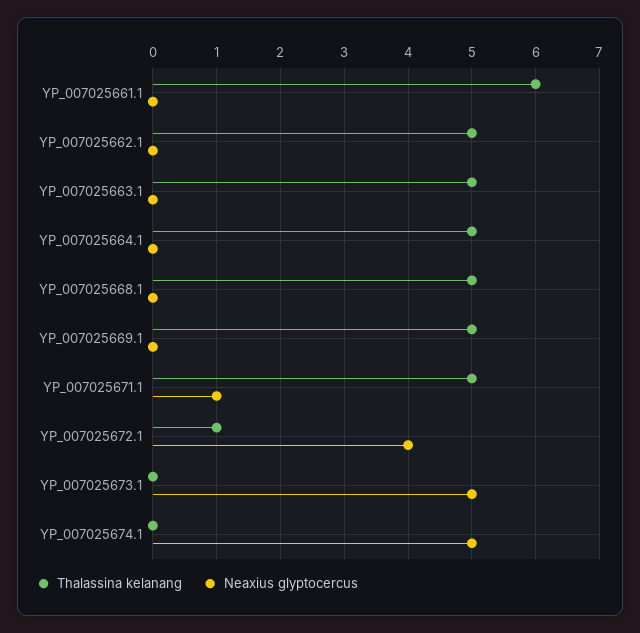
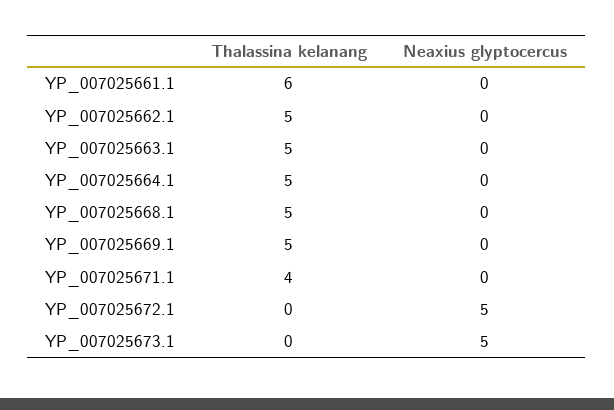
  {
    "Thalassina kelanang": {
      "YP_007025661.1": 6,
      "YP_007025662.1": 5,
      "YP_007025663.1": 5,
      "YP_007025664.1": 5,
      "YP_007025668.1": 5,
      "YP_007025669.1": 5,
-     "YP_007025671.1": 5,
+     "YP_007025671.1": 4,
-     "YP_007025672.1": 1,
+     "YP_007025672.1": 0,
-     "YP_007025673.1": 0,
+     "YP_007025673.1": 0
-     "YP_007025674.1": 0
    },
    "Neaxius glyptocercus": {
      "YP_007025661.1": 0,
      "YP_007025662.1": 0,
      "YP_007025663.1": 0,
      "YP_007025664.1": 0,
      "YP_007025668.1": 0,
      "YP_007025669.1": 0,
-     "YP_007025671.1": 1,
+     "YP_007025671.1": 0,
-     "YP_007025672.1": 4,
+     "YP_007025672.1": 5,
-     "YP_007025673.1": 5,
+     "YP_007025673.1": 5
-     "YP_007025674.1": 5
    }
  }

